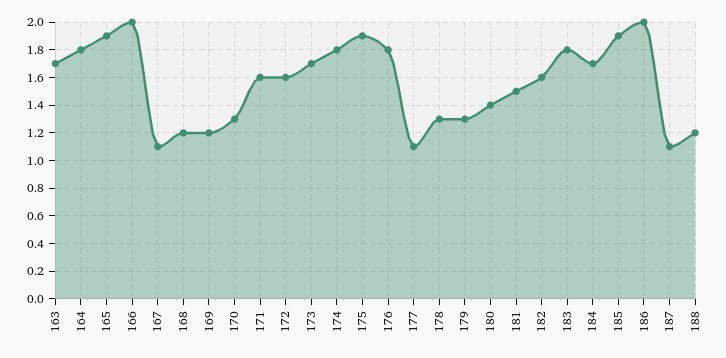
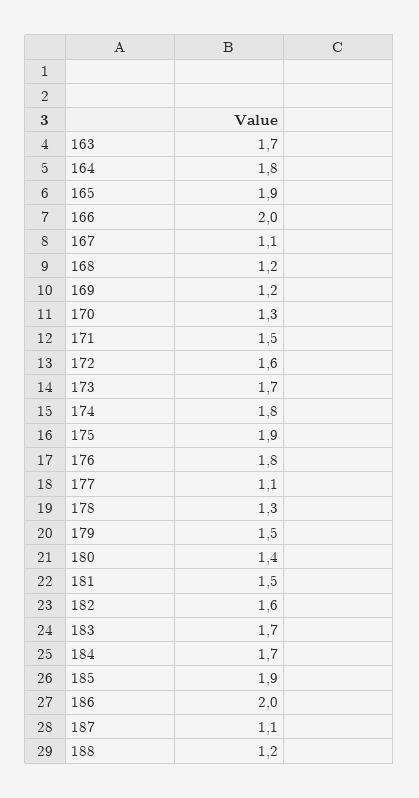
  {
    "163": 1.7,
    "164": 1.8,
    "165": 1.9,
    "166": 2,
    "167": 1.1,
    "168": 1.2,
    "169": 1.2,
    "170": 1.3,
-   "171": 1.6,
+   "171": 1.5,
    "172": 1.6,
    "173": 1.7,
    "174": 1.8,
    "175": 1.9,
    "176": 1.8,
    "177": 1.1,
    "178": 1.3,
-   "179": 1.3,
+   "179": 1.5,
    "180": 1.4,
    "181": 1.5,
    "182": 1.6,
-   "183": 1.8,
+   "183": 1.7,
    "184": 1.7,
    "185": 1.9,
    "186": 2,
    "187": 1.1,
    "188": 1.2
  }

